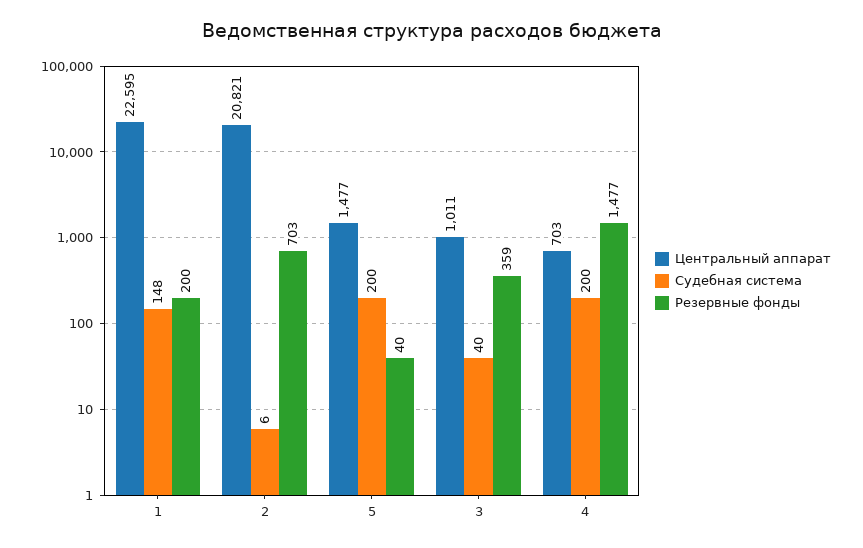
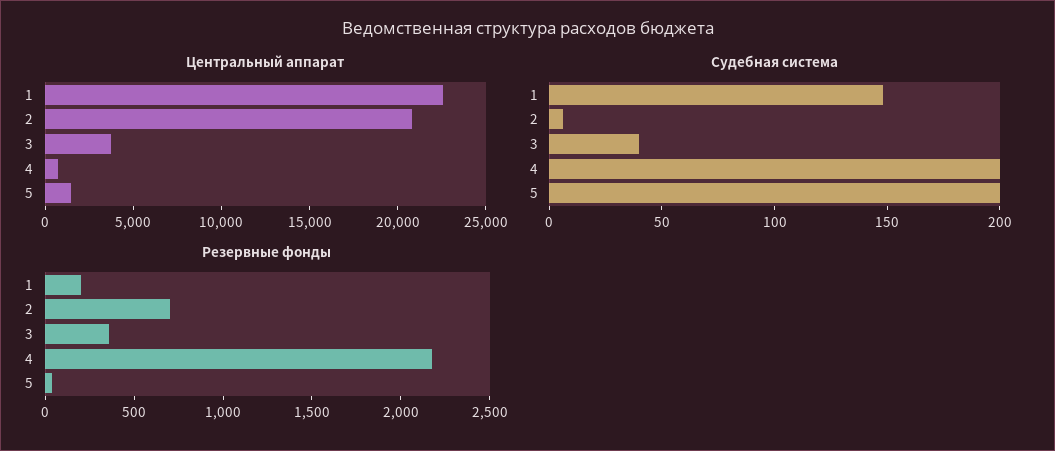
  {
    "Центральный аппарат": {
      "1": 22595,
      "2": 20821,
      "5": 1477,
-     "3": 1011,
+     "3": 4000,
      "4": 703
    },
    "Судебная система": {
      "1": 148,
      "2": 6,
      "5": 200,
      "3": 40,
      "4": 200
    },
    "Резервные фонды": {
      "1": 200,
      "2": 703,
      "5": 40,
      "3": 359,
-     "4": 1477
+     "4": 2200
    }
  }

